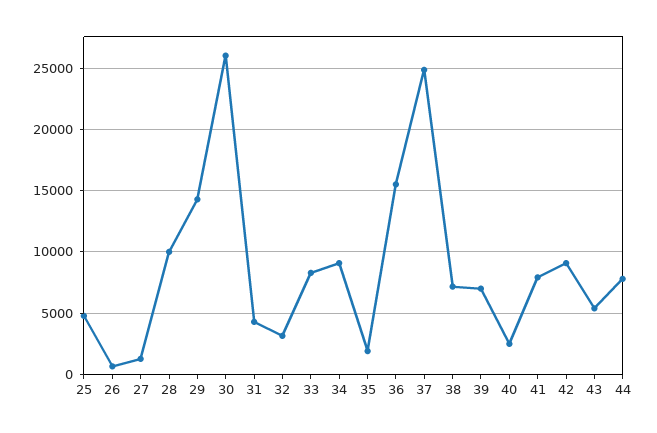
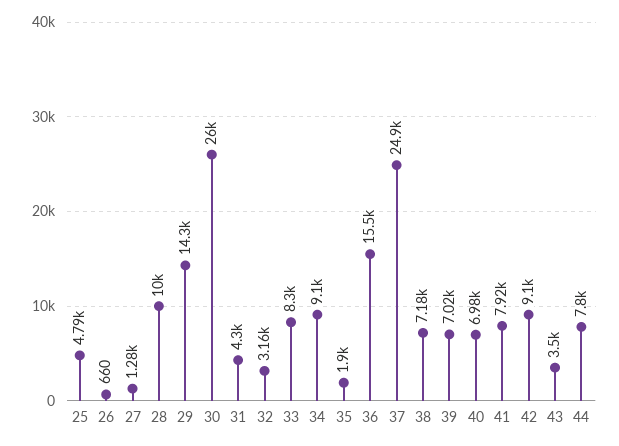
  {
    "25": 4790,
    "26": 660,
    "27": 1280,
    "28": 10000,
    "29": 14300,
    "30": 26000,
    "31": 4300,
    "32": 3160,
    "33": 8300,
    "34": 9100,
    "35": 1900,
    "36": 15500,
    "37": 24900,
    "38": 7180,
    "39": 7020,
-   "40": 2500,
+   "40": 6980,
    "41": 7920,
    "42": 9100,
-   "43": 5500,
+   "43": 3500,
    "44": 7800
  }

